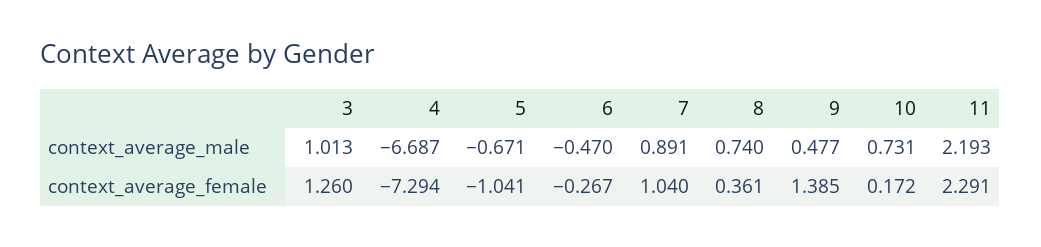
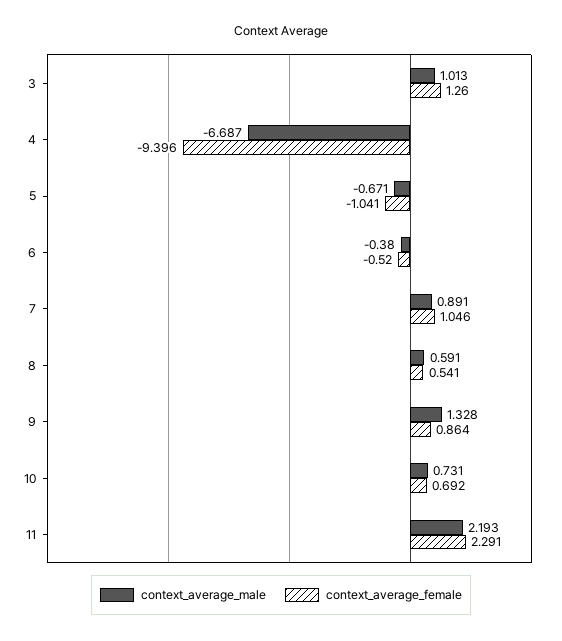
  {
    "context_average_male": {
      "3": 1.013,
      "4": -6.687,
      "5": -0.671,
-     "6": -0.47,
+     "6": -0.38,
      "7": 0.891,
-     "8": 0.74,
+     "8": 0.591,
-     "9": 0.477,
+     "9": 1.328,
      "10": 0.731,
      "11": 2.193
    },
    "context_average_female": {
      "3": 1.26,
-     "4": -7.294,
+     "4": -9.396,
      "5": -1.041,
-     "6": -0.267,
+     "6": -0.52,
-     "7": 1.04,
+     "7": 1.046,
-     "8": 0.361,
+     "8": 0.541,
-     "9": 1.385,
+     "9": 0.864,
-     "10": 0.172,
+     "10": 0.692,
      "11": 2.291
    }
  }

